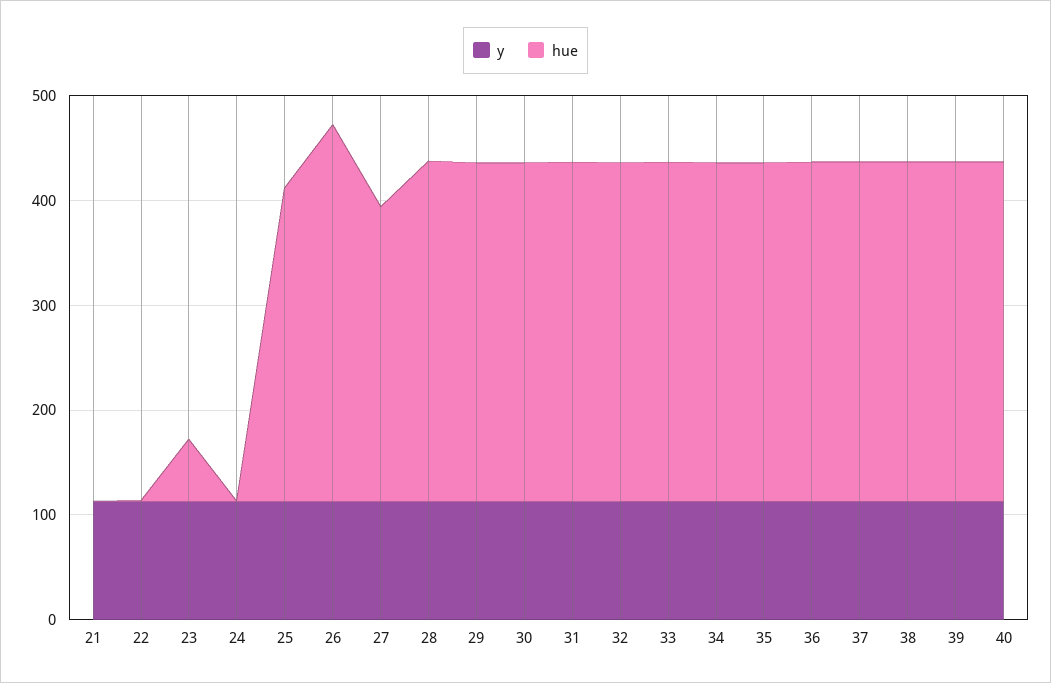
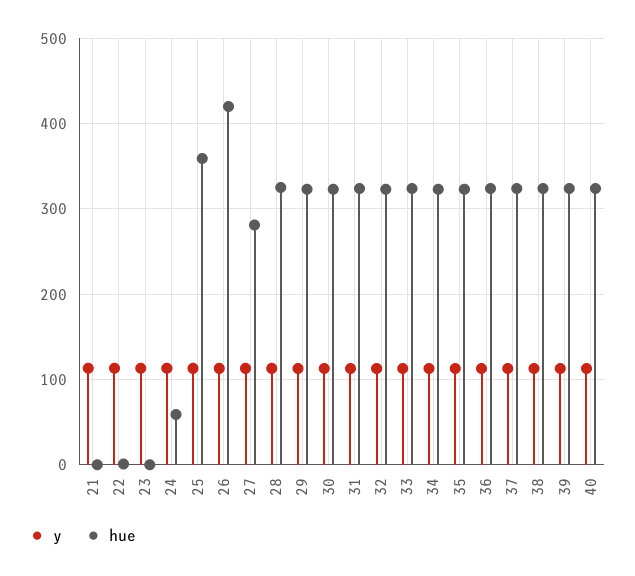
  {
    "y": {
      "21": 110,
      "22": 110,
      "23": 110,
      "24": 110,
      "25": 110,
      "26": 110,
      "27": 110,
      "28": 110,
      "29": 110,
      "30": 110,
      "31": 110,
      "32": 110,
      "33": 110,
      "34": 110,
      "35": 110,
      "36": 110,
      "37": 110,
      "38": 110,
      "39": 110,
      "40": 110
    },
    "hue": {
      "21": 0,
      "22": 0,
-     "23": 60,
+     "23": 0,
-     "24": 0,
+     "24": 60,
-     "25": 300,
+     "25": 360,
-     "26": 360,
+     "26": 420,
      "27": 280,
      "28": 330,
      "29": 320,
      "30": 320,
      "31": 320,
      "32": 320,
      "33": 320,
      "34": 320,
      "35": 320,
      "36": 320,
      "37": 320,
      "38": 320,
      "39": 320,
      "40": 320
    }
  }

